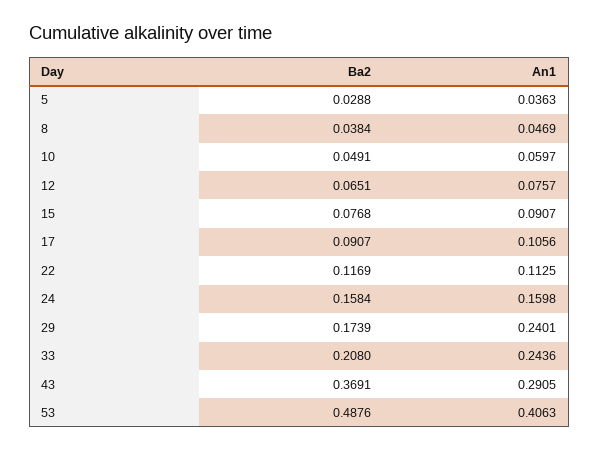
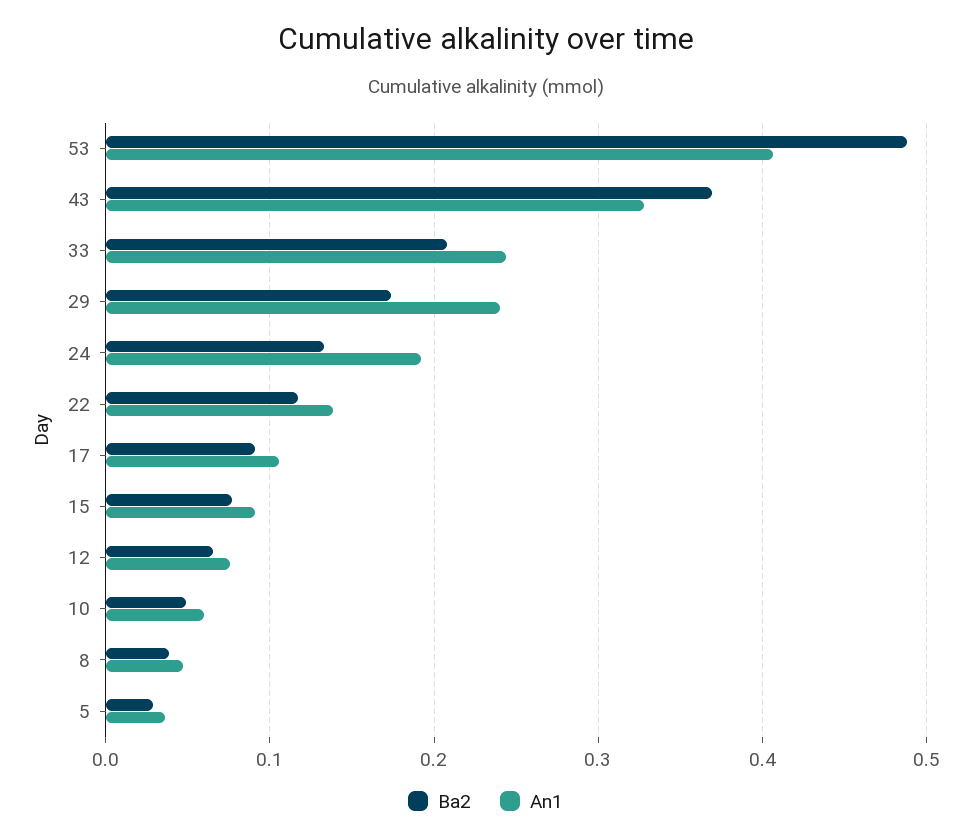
  {
    "Ba2": {
      "5": 0.0288,
      "8": 0.0384,
      "10": 0.0491,
      "12": 0.0651,
      "15": 0.0768,
      "17": 0.0907,
      "22": 0.1169,
-     "24": 0.1584,
+     "24": 0.13,
      "29": 0.1739,
      "33": 0.208,
      "43": 0.3691,
      "53": 0.4876
    },
    "An1": {
      "5": 0.0363,
      "8": 0.0469,
      "10": 0.0597,
      "12": 0.0757,
      "15": 0.0907,
      "17": 0.1056,
-     "22": 0.1125,
+     "22": 0.14,
-     "24": 0.1598,
+     "24": 0.19,
      "29": 0.2401,
      "33": 0.2436,
-     "43": 0.2905,
+     "43": 0.33,
      "53": 0.4063
    }
  }

